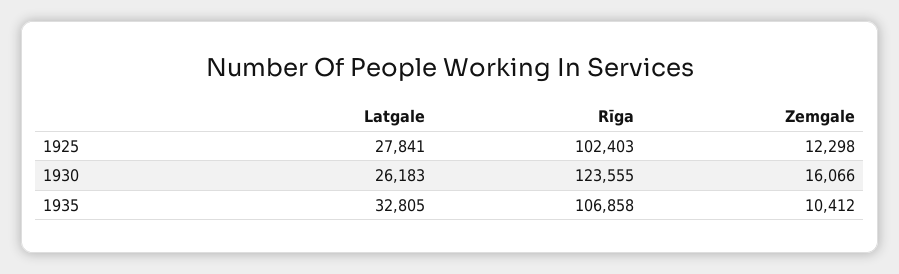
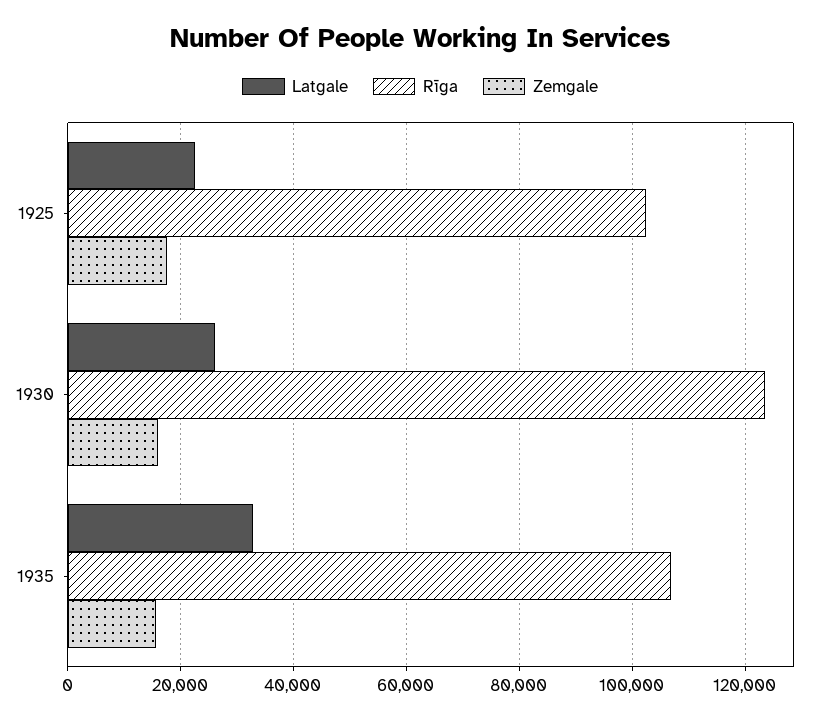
  {
    "Latgale": {
-     "1925": 27841,
+     "1925": 22000,
      "1930": 26183,
      "1935": 32805
    },
    "Rīga": {
      "1925": 102403,
      "1930": 123555,
      "1935": 106858
    },
    "Zemgale": {
-     "1925": 12298,
+     "1925": 18000,
      "1930": 16066,
-     "1935": 10412
+     "1935": 16000
    }
  }

